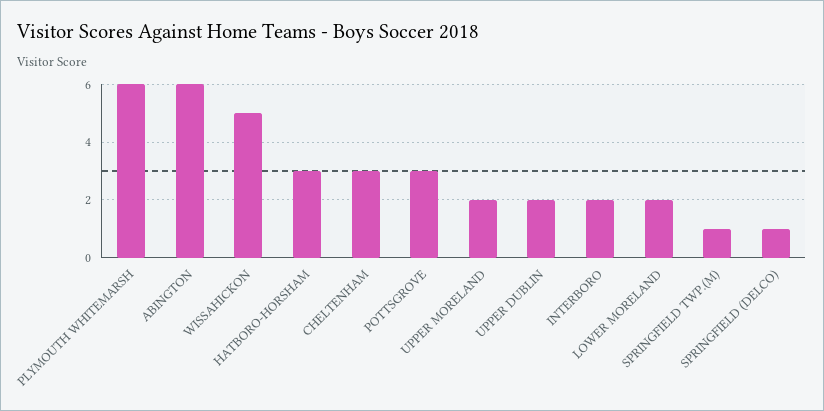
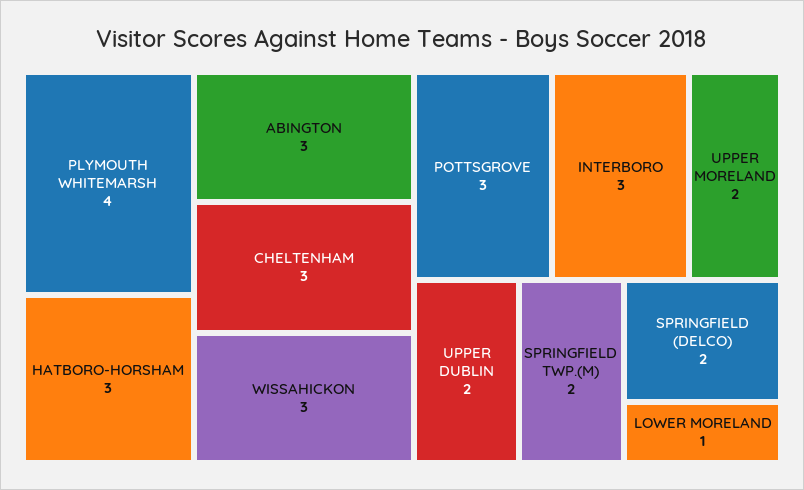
  {
-   "PLYMOUTH WHITEMARSH": 6,
+   "PLYMOUTH WHITEMARSH": 4,
-   "ABINGTON": 6,
+   "ABINGTON": 3,
-   "WISSAHICKON": 5,
+   "WISSAHICKON": 3,
    "HATBORO-HORSHAM": 3,
    "CHELTENHAM": 3,
    "POTTSGROVE": 3,
    "UPPER MORELAND": 2,
    "UPPER DUBLIN": 2,
-   "INTERBORO": 2,
+   "INTERBORO": 3,
-   "LOWER MORELAND": 2,
+   "LOWER MORELAND": 1,
-   "SPRINGFIELD TWP.(M)": 1,
+   "SPRINGFIELD TWP.(M)": 2,
-   "SPRINGFIELD (DELCO)": 1
+   "SPRINGFIELD (DELCO)": 2
  }

